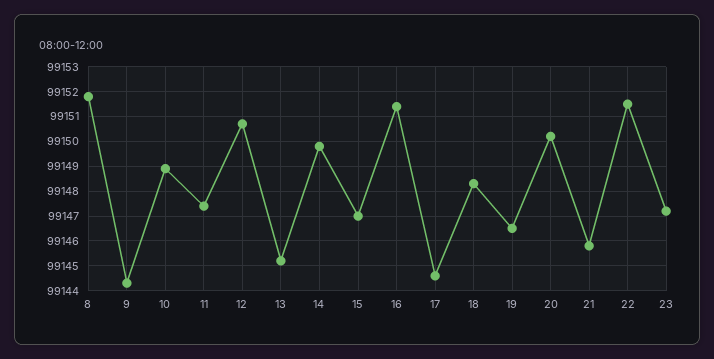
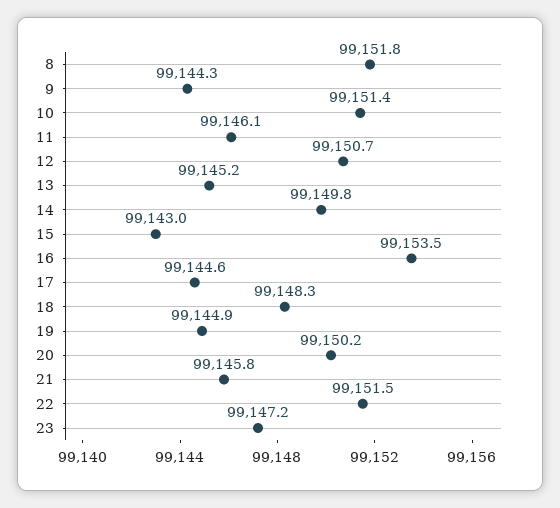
  {
    "8": 99151.8,
    "9": 99144.3,
-   "10": 99149,
+   "10": 99151.4,
-   "11": 99147.5,
+   "11": 99146.1,
    "12": 99150.7,
    "13": 99145.2,
    "14": 99149.8,
-   "15": 99147,
+   "15": 99143,
-   "16": 99151.5,
+   "16": 99153.5,
    "17": 99144.6,
    "18": 99148.3,
-   "19": 99146.5,
+   "19": 99144.9,
    "20": 99150.2,
    "21": 99145.8,
    "22": 99151.5,
    "23": 99147.2
  }

